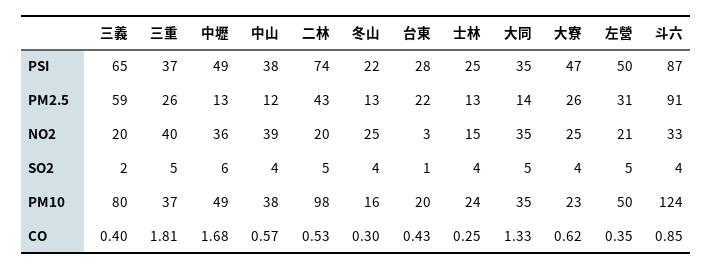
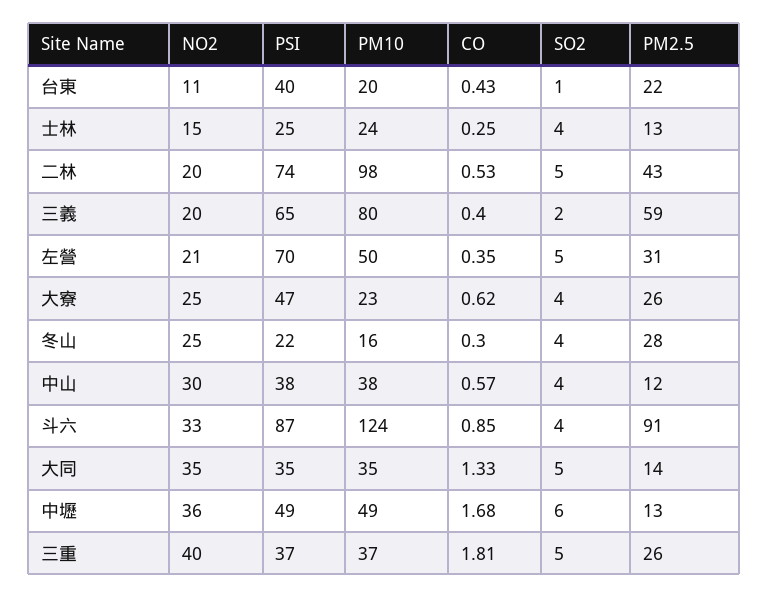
  {
    "三義": {
      "PSI": 65,
      "PM2.5": 59,
      "NO2": 20,
      "SO2": 2,
      "PM10": 80,
      "CO": 0.4
    },
    "三重": {
      "PSI": 37,
      "PM2.5": 26,
      "NO2": 40,
      "SO2": 5,
      "PM10": 37,
      "CO": 1.81
    },
    "中壢": {
      "PSI": 49,
      "PM2.5": 13,
      "NO2": 36,
      "SO2": 6,
      "PM10": 49,
      "CO": 1.68
    },
    "中山": {
      "PSI": 38,
      "PM2.5": 12,
-     "NO2": 39,
+     "NO2": 30,
      "SO2": 4,
      "PM10": 38,
      "CO": 0.57
    },
    "二林": {
      "PSI": 74,
      "PM2.5": 43,
      "NO2": 20,
      "SO2": 5,
      "PM10": 98,
      "CO": 0.53
    },
    "冬山": {
      "PSI": 22,
-     "PM2.5": 13,
+     "PM2.5": 28,
      "NO2": 25,
      "SO2": 4,
      "PM10": 16,
      "CO": 0.3
    },
    "台東": {
-     "PSI": 28,
+     "PSI": 40,
      "PM2.5": 22,
-     "NO2": 3,
+     "NO2": 11,
      "SO2": 1,
      "PM10": 20,
      "CO": 0.43
    },
    "士林": {
      "PSI": 25,
      "PM2.5": 13,
      "NO2": 15,
      "SO2": 4,
      "PM10": 24,
      "CO": 0.25
    },
    "大同": {
      "PSI": 35,
      "PM2.5": 14,
      "NO2": 35,
      "SO2": 5,
      "PM10": 35,
      "CO": 1.33
    },
    "大寮": {
      "PSI": 47,
      "PM2.5": 26,
      "NO2": 25,
      "SO2": 4,
      "PM10": 23,
      "CO": 0.62
    },
    "左營": {
-     "PSI": 50,
+     "PSI": 70,
      "PM2.5": 31,
      "NO2": 21,
      "SO2": 5,
      "PM10": 50,
      "CO": 0.35
    },
    "斗六": {
      "PSI": 87,
      "PM2.5": 91,
      "NO2": 33,
      "SO2": 4,
      "PM10": 124,
      "CO": 0.85
    }
  }

